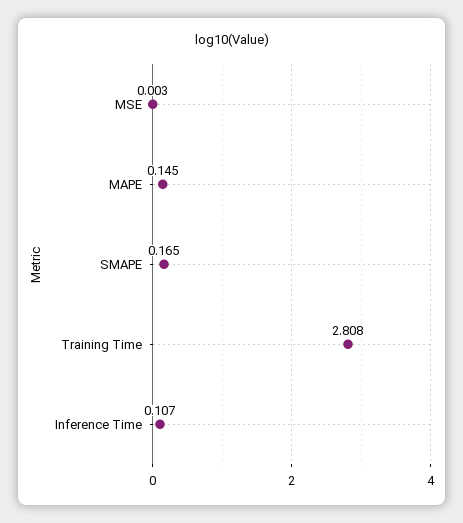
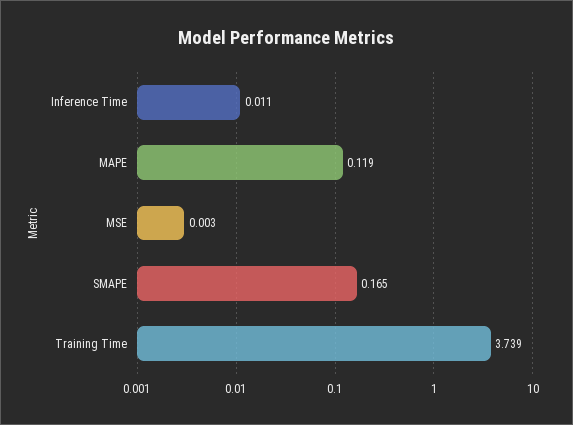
  {
    "MSE": 0.003,
-   "MAPE": 0.145,
+   "MAPE": 0.119,
    "SMAPE": 0.165,
-   "Training Time": 2.808,
+   "Training Time": 3.739,
-   "Inference Time": 0.107
+   "Inference Time": 0.011
  }

